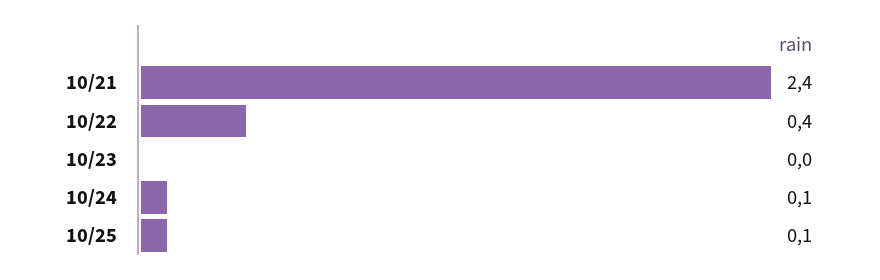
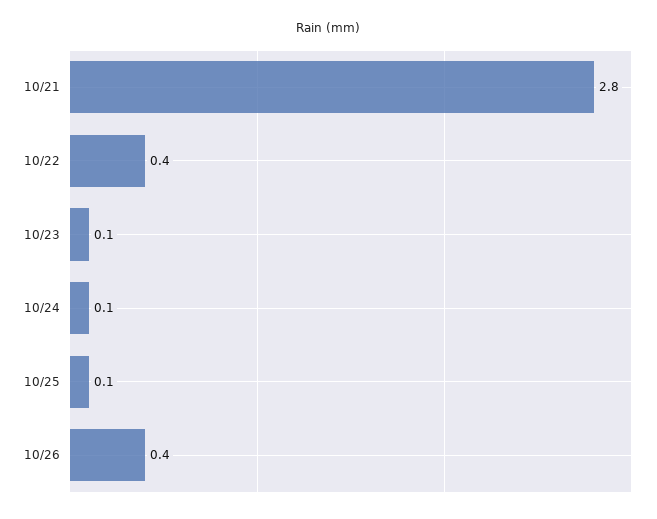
  {
-   "10/21": 2.4,
+   "10/21": 2.8,
    "10/22": 0.4,
-   "10/23": 0,
+   "10/23": 0.1,
    "10/24": 0.1,
-   "10/25": 0.1
+   "10/25": 0.1,
+   "10/26": 0.4
  }

